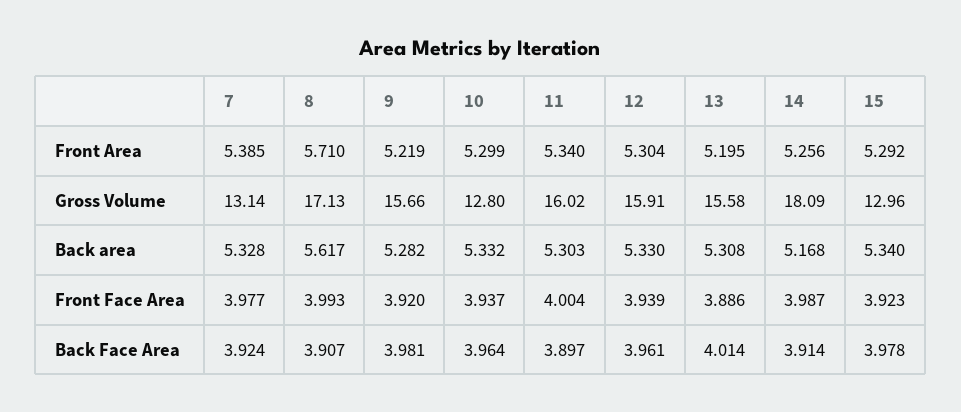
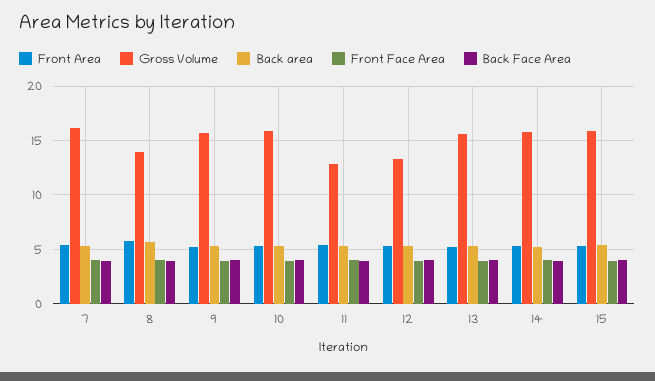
  {
    "Front Area": {
      "7": 5.385,
      "8": 5.71,
      "9": 5.219,
      "10": 5.299,
      "11": 5.34,
      "12": 5.304,
      "13": 5.195,
      "14": 5.256,
      "15": 5.292
    },
    "Gross Volume": {
-     "7": 13.14,
+     "7": 16,
-     "8": 17.13,
+     "8": 14,
      "9": 15.66,
-     "10": 12.8,
+     "10": 16,
-     "11": 16.02,
+     "11": 13,
-     "12": 15.91,
+     "12": 13,
      "13": 15.58,
-     "14": 18.09,
+     "14": 16,
-     "15": 12.96
+     "15": 16
    },
    "Back area": {
      "7": 5.328,
      "8": 5.617,
      "9": 5.282,
      "10": 5.332,
      "11": 5.303,
      "12": 5.33,
      "13": 5.308,
      "14": 5.168,
      "15": 5.34
    },
    "Front Face Area": {
      "7": 3.977,
      "8": 3.993,
      "9": 3.92,
      "10": 3.937,
      "11": 4.004,
      "12": 3.939,
      "13": 3.886,
      "14": 3.987,
      "15": 3.923
    },
    "Back Face Area": {
      "7": 3.924,
      "8": 3.907,
      "9": 3.981,
      "10": 3.964,
      "11": 3.897,
      "12": 3.961,
      "13": 4.014,
      "14": 3.914,
      "15": 3.978
    }
  }

